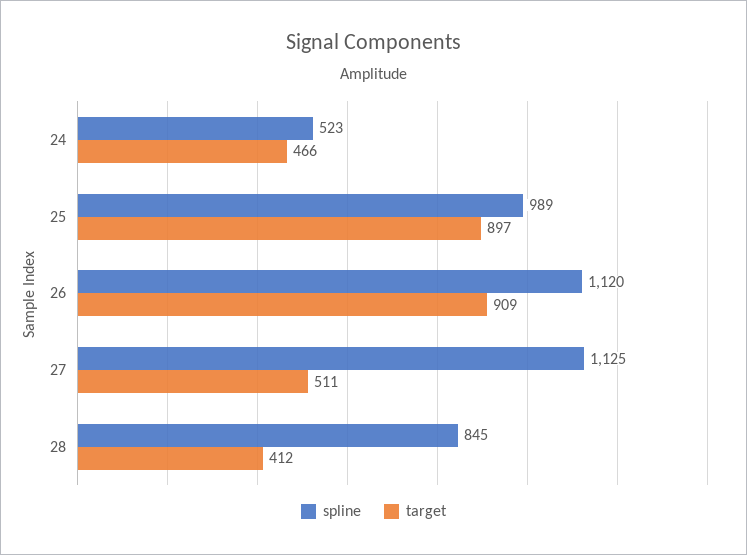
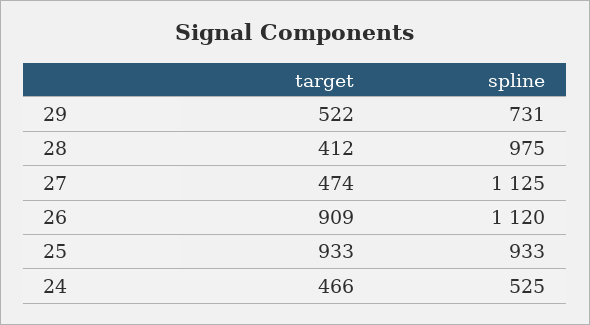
  {
    "spline": {
-     "24": 523,
+     "24": 525,
-     "25": 989,
+     "25": 933,
      "26": 1120,
      "27": 1125,
-     "28": 845
+     "28": 975,
+     "29": 731
    },
    "target": {
      "24": 466,
-     "25": 897,
+     "25": 933,
      "26": 909,
-     "27": 511,
+     "27": 474,
-     "28": 412
+     "28": 412,
+     "29": 522
    }
  }

